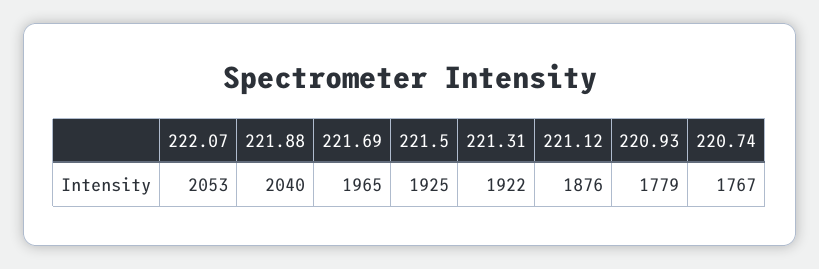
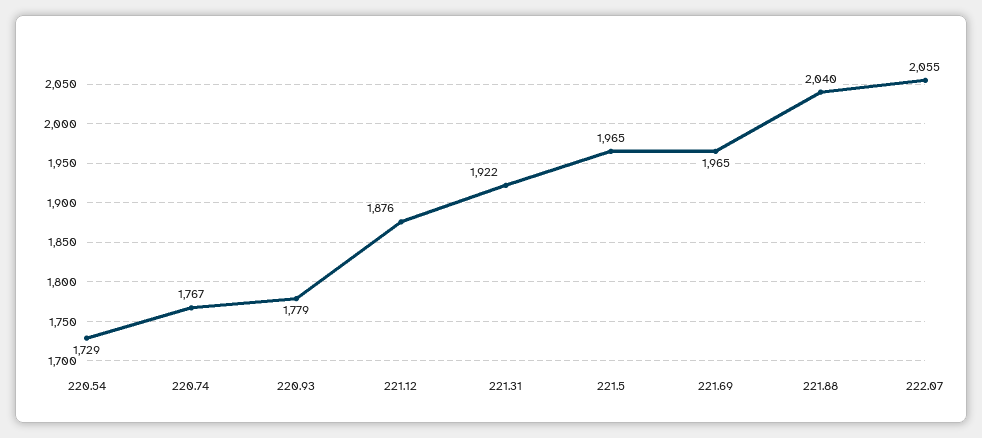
  {
-   "222.07": 2053,
+   "222.07": 2055,
    "221.88": 2040,
    "221.69": 1965,
-   "221.5": 1925,
+   "221.5": 1965,
    "221.31": 1922,
    "221.12": 1876,
    "220.93": 1779,
-   "220.74": 1767
+   "220.74": 1767,
+   "220.54": 1729
  }

